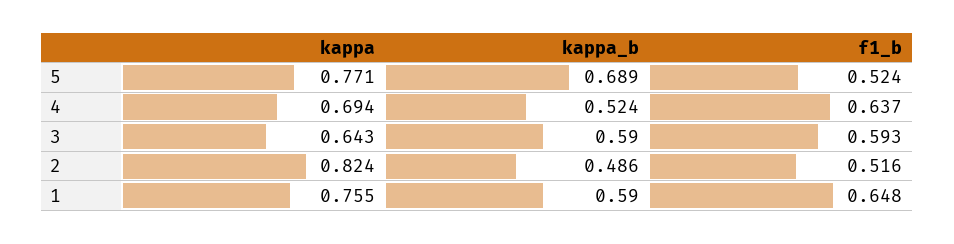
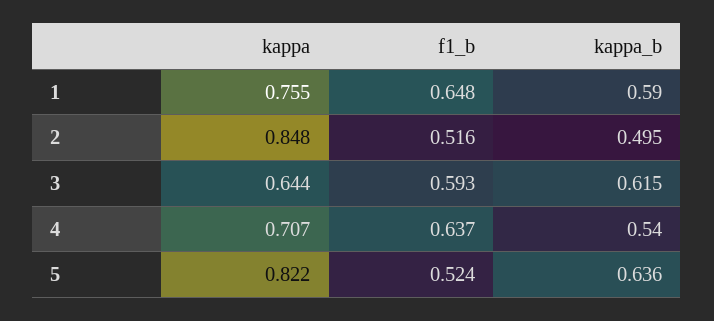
  {
    "kappa": {
-     "5": 0.771,
+     "5": 0.822,
-     "4": 0.694,
+     "4": 0.707,
-     "3": 0.643,
+     "3": 0.644,
-     "2": 0.824,
+     "2": 0.848,
      "1": 0.755
    },
    "kappa_b": {
-     "5": 0.689,
+     "5": 0.636,
-     "4": 0.524,
+     "4": 0.54,
-     "3": 0.59,
+     "3": 0.615,
-     "2": 0.486,
+     "2": 0.495,
      "1": 0.59
    },
    "f1_b": {
      "5": 0.524,
      "4": 0.637,
      "3": 0.593,
      "2": 0.516,
      "1": 0.648
    }
  }

